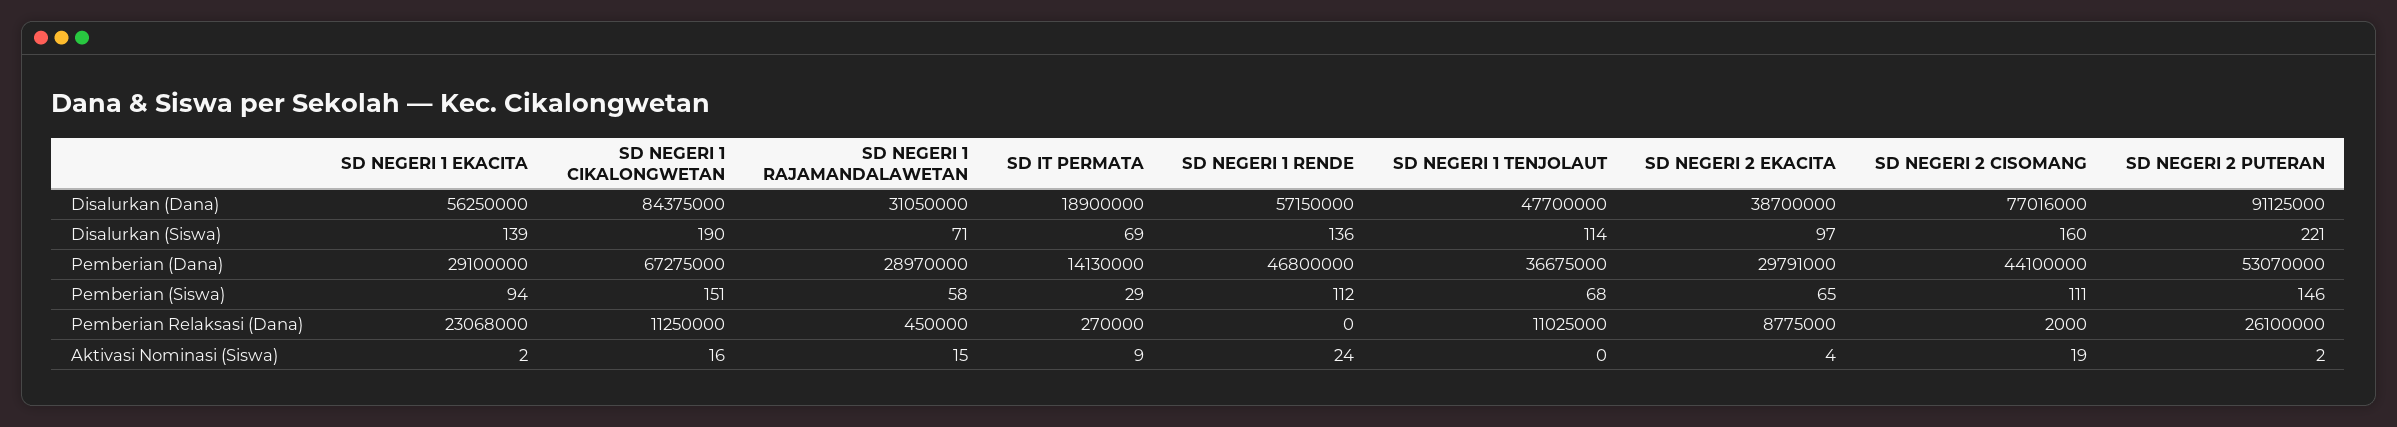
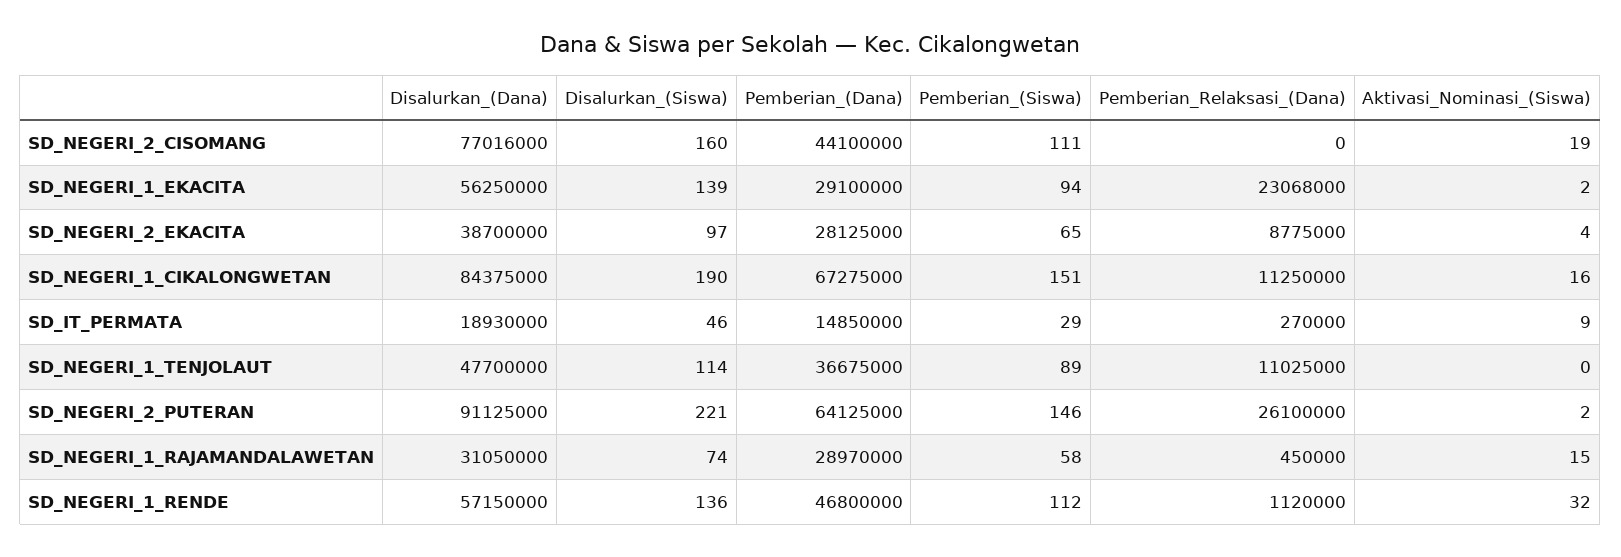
  {
    "SD NEGERI 1 EKACITA": {
      "Disalurkan (Dana)": 56250000,
      "Disalurkan (Siswa)": 139,
      "Pemberian (Dana)": 29100000,
      "Pemberian (Siswa)": 94,
      "Pemberian Relaksasi (Dana)": 23068000,
      "Aktivasi Nominasi (Siswa)": 2
    },
    "SD NEGERI 1 CIKALONGWETAN": {
      "Disalurkan (Dana)": 84375000,
      "Disalurkan (Siswa)": 190,
      "Pemberian (Dana)": 67275000,
      "Pemberian (Siswa)": 151,
      "Pemberian Relaksasi (Dana)": 11250000,
      "Aktivasi Nominasi (Siswa)": 16
    },
    "SD NEGERI 1 RAJAMANDALAWETAN": {
      "Disalurkan (Dana)": 31050000,
-     "Disalurkan (Siswa)": 71,
+     "Disalurkan (Siswa)": 74,
      "Pemberian (Dana)": 28970000,
      "Pemberian (Siswa)": 58,
      "Pemberian Relaksasi (Dana)": 450000,
      "Aktivasi Nominasi (Siswa)": 15
    },
    "SD IT PERMATA": {
-     "Disalurkan (Dana)": 18900000,
+     "Disalurkan (Dana)": 18930000,
-     "Disalurkan (Siswa)": 69,
+     "Disalurkan (Siswa)": 46,
-     "Pemberian (Dana)": 14130000,
+     "Pemberian (Dana)": 14850000,
      "Pemberian (Siswa)": 29,
      "Pemberian Relaksasi (Dana)": 270000,
      "Aktivasi Nominasi (Siswa)": 9
    },
    "SD NEGERI 1 RENDE": {
      "Disalurkan (Dana)": 57150000,
      "Disalurkan (Siswa)": 136,
      "Pemberian (Dana)": 46800000,
      "Pemberian (Siswa)": 112,
-     "Pemberian Relaksasi (Dana)": 0,
+     "Pemberian Relaksasi (Dana)": 1120000,
-     "Aktivasi Nominasi (Siswa)": 24
+     "Aktivasi Nominasi (Siswa)": 32
    },
    "SD NEGERI 1 TENJOLAUT": {
      "Disalurkan (Dana)": 47700000,
      "Disalurkan (Siswa)": 114,
      "Pemberian (Dana)": 36675000,
-     "Pemberian (Siswa)": 68,
+     "Pemberian (Siswa)": 89,
      "Pemberian Relaksasi (Dana)": 11025000,
      "Aktivasi Nominasi (Siswa)": 0
    },
    "SD NEGERI 2 EKACITA": {
      "Disalurkan (Dana)": 38700000,
      "Disalurkan (Siswa)": 97,
-     "Pemberian (Dana)": 29791000,
+     "Pemberian (Dana)": 28125000,
      "Pemberian (Siswa)": 65,
      "Pemberian Relaksasi (Dana)": 8775000,
      "Aktivasi Nominasi (Siswa)": 4
    },
    "SD NEGERI 2 CISOMANG": {
      "Disalurkan (Dana)": 77016000,
      "Disalurkan (Siswa)": 160,
      "Pemberian (Dana)": 44100000,
      "Pemberian (Siswa)": 111,
-     "Pemberian Relaksasi (Dana)": 2000,
+     "Pemberian Relaksasi (Dana)": 0,
      "Aktivasi Nominasi (Siswa)": 19
    },
    "SD NEGERI 2 PUTERAN": {
      "Disalurkan (Dana)": 91125000,
      "Disalurkan (Siswa)": 221,
-     "Pemberian (Dana)": 53070000,
+     "Pemberian (Dana)": 64125000,
      "Pemberian (Siswa)": 146,
      "Pemberian Relaksasi (Dana)": 26100000,
      "Aktivasi Nominasi (Siswa)": 2
    }
  }

